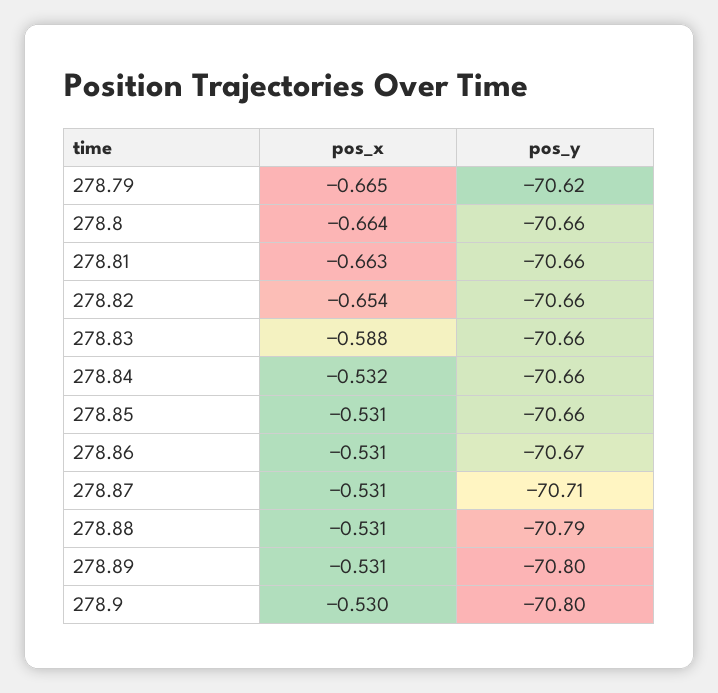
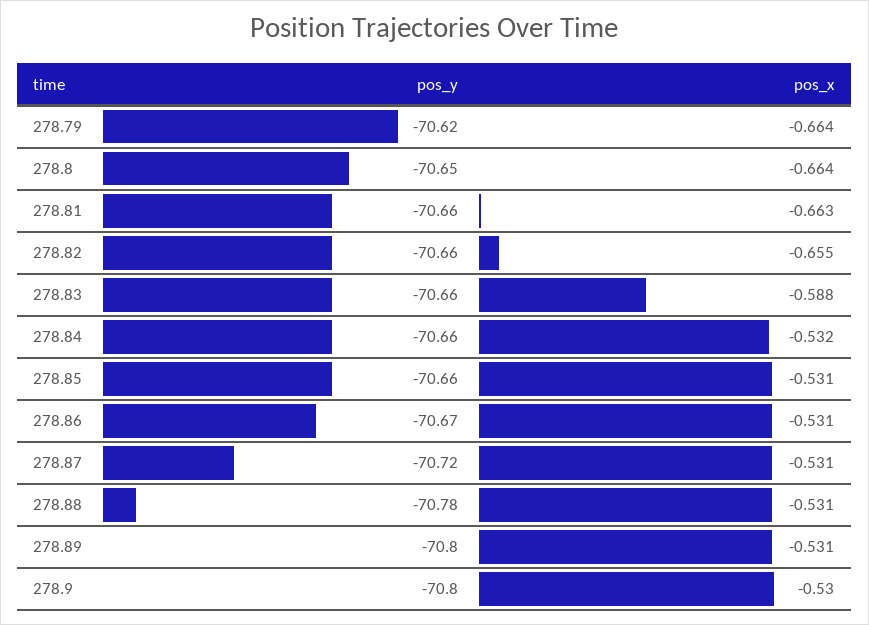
  {
    "pos_x": {
-     "278.79": -0.665,
+     "278.79": -0.664,
      "278.8": -0.664,
      "278.81": -0.663,
-     "278.82": -0.654,
+     "278.82": -0.655,
      "278.83": -0.588,
      "278.84": -0.532,
      "278.85": -0.531,
      "278.86": -0.531,
      "278.87": -0.531,
      "278.88": -0.531,
      "278.89": -0.531,
      "278.9": -0.53
    },
    "pos_y": {
      "278.79": -70.62,
-     "278.8": -70.66,
+     "278.8": -70.65,
      "278.81": -70.66,
      "278.82": -70.66,
      "278.83": -70.66,
      "278.84": -70.66,
      "278.85": -70.66,
      "278.86": -70.67,
-     "278.87": -70.71,
+     "278.87": -70.72,
-     "278.88": -70.79,
+     "278.88": -70.78,
      "278.89": -70.8,
      "278.9": -70.8
    }
  }

